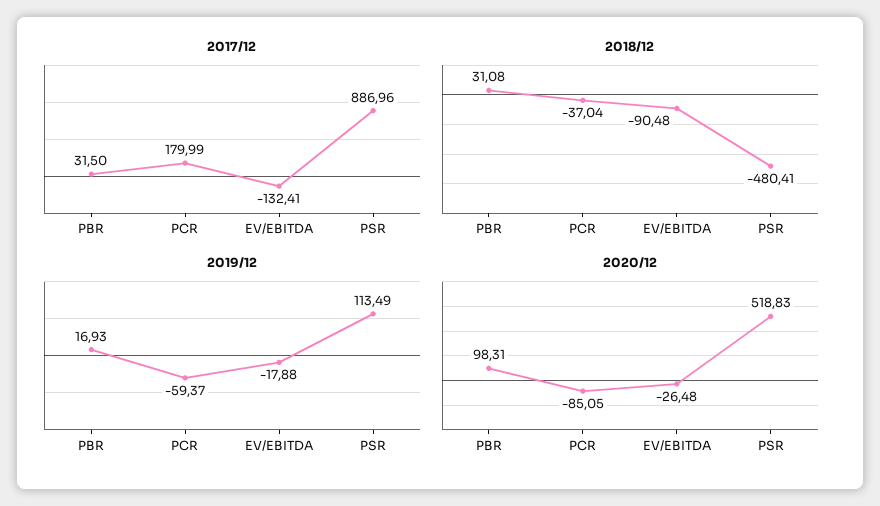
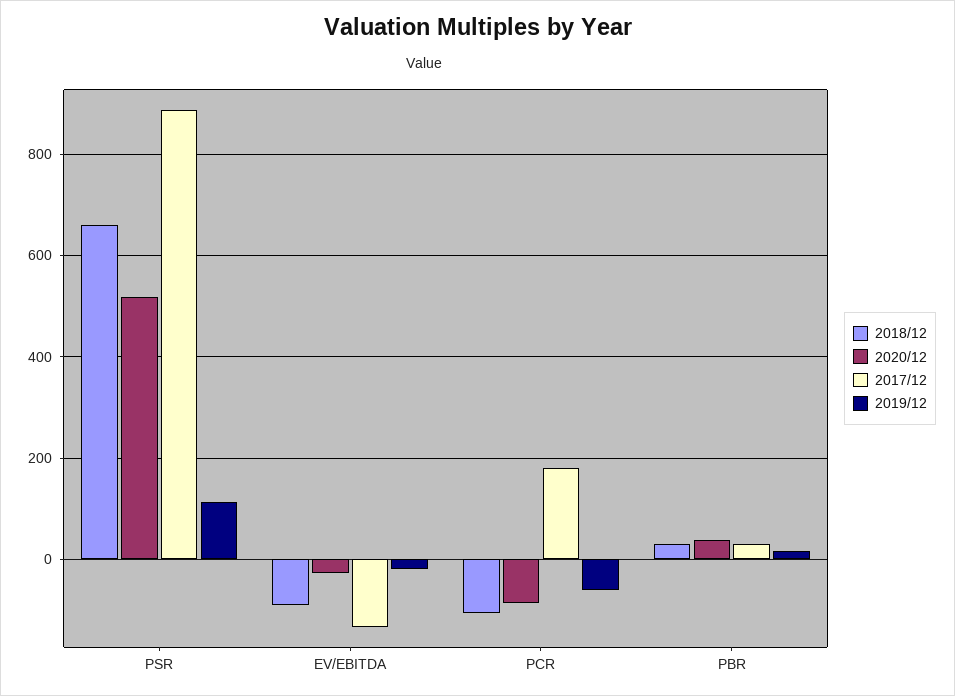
  {
    "2017/12": {
      "PBR": 31.5,
      "PCR": 179.99,
      "EV/EBITDA": -132.41,
      "PSR": 886.96
    },
    "2018/12": {
      "PBR": 31.08,
-     "PCR": -37.04,
+     "PCR": -100,
      "EV/EBITDA": -90.48,
-     "PSR": -480.41
+     "PSR": 660
    },
    "2019/12": {
      "PBR": 16.93,
      "PCR": -59.37,
      "EV/EBITDA": -17.88,
      "PSR": 113.49
    },
    "2020/12": {
-     "PBR": 98.31,
+     "PBR": 40,
      "PCR": -85.05,
      "EV/EBITDA": -26.48,
      "PSR": 518.83
    }
  }

